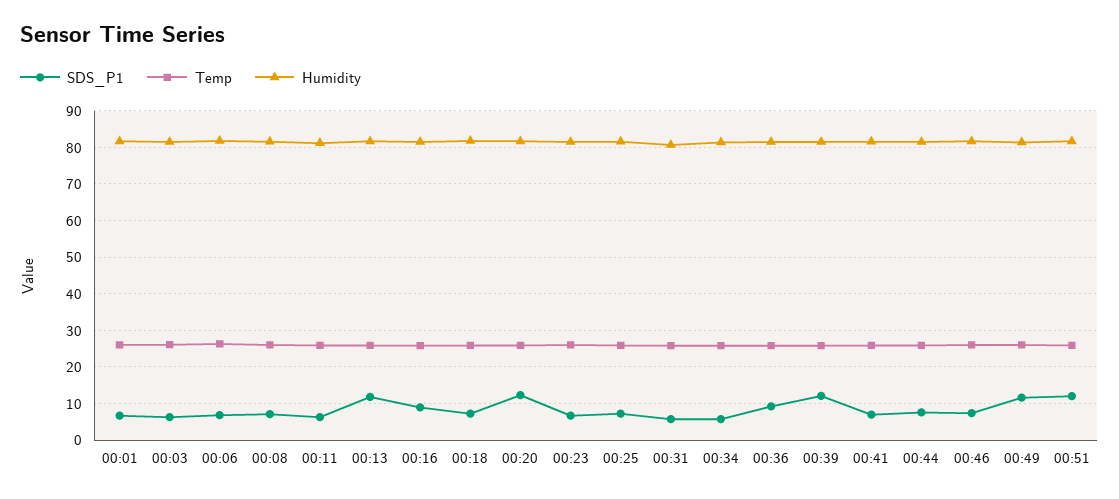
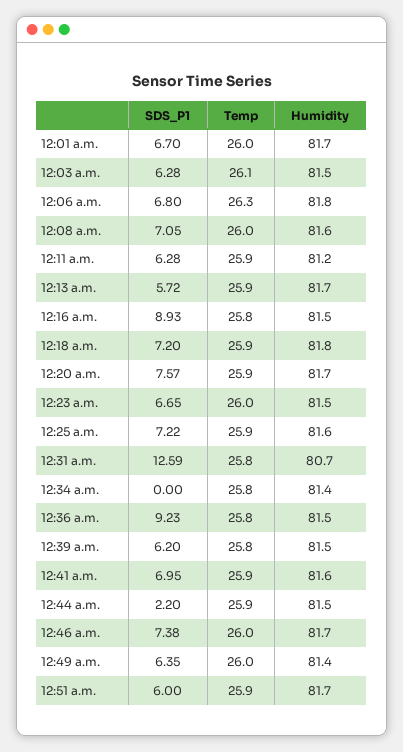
  {
    "SDS_P1": {
      "00:01": 6.7,
      "00:03": 6.28,
      "00:06": 6.8,
      "00:08": 7.05,
      "00:11": 6.28,
-     "00:13": 12,
+     "00:13": 5.72,
      "00:16": 8.93,
      "00:18": 7.2,
-     "00:20": 12,
+     "00:20": 7.57,
      "00:23": 6.65,
      "00:25": 7.22,
-     "00:31": 6,
+     "00:31": 12.59,
-     "00:34": 6,
+     "00:34": 0,
      "00:36": 9.23,
-     "00:39": 12,
+     "00:39": 6.2,
      "00:41": 6.95,
-     "00:44": 8,
+     "00:44": 2.2,
      "00:46": 7.38,
-     "00:49": 12,
+     "00:49": 6.35,
-     "00:51": 12
+     "00:51": 6
    },
    "Temp": {
      "00:01": 26,
      "00:03": 26.1,
      "00:06": 26.3,
      "00:08": 26,
      "00:11": 25.9,
      "00:13": 25.9,
      "00:16": 25.8,
      "00:18": 25.9,
      "00:20": 25.9,
      "00:23": 26,
      "00:25": 25.9,
      "00:31": 25.8,
      "00:34": 25.8,
      "00:36": 25.8,
      "00:39": 25.8,
      "00:41": 25.9,
      "00:44": 25.9,
      "00:46": 26,
      "00:49": 26,
      "00:51": 25.9
    },
    "Humidity": {
      "00:01": 81.7,
      "00:03": 81.5,
      "00:06": 81.8,
      "00:08": 81.6,
      "00:11": 81.2,
      "00:13": 81.7,
      "00:16": 81.5,
      "00:18": 81.8,
      "00:20": 81.7,
      "00:23": 81.5,
      "00:25": 81.6,
      "00:31": 80.7,
      "00:34": 81.4,
      "00:36": 81.5,
      "00:39": 81.5,
      "00:41": 81.6,
      "00:44": 81.5,
      "00:46": 81.7,
      "00:49": 81.4,
      "00:51": 81.7
    }
  }

